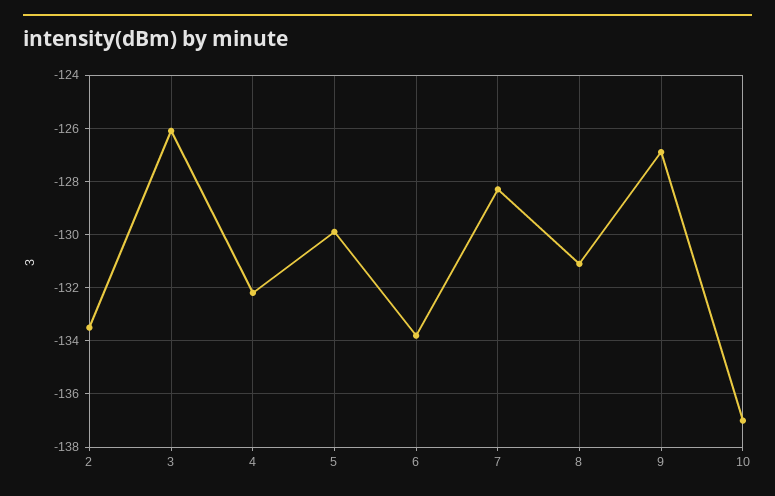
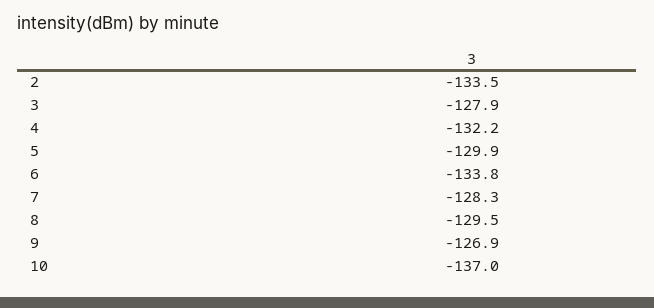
  {
    "2": -133.5,
-   "3": -126,
+   "3": -127.9,
    "4": -132.2,
    "5": -129.9,
    "6": -133.8,
    "7": -128.3,
-   "8": -131,
+   "8": -129.5,
    "9": -126.9,
    "10": -137
  }

